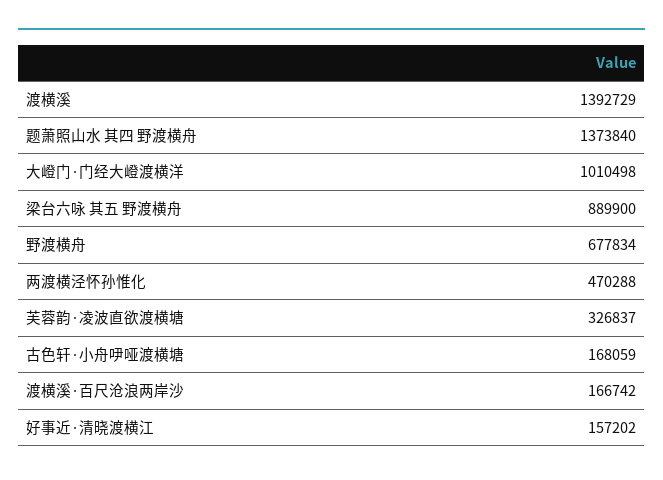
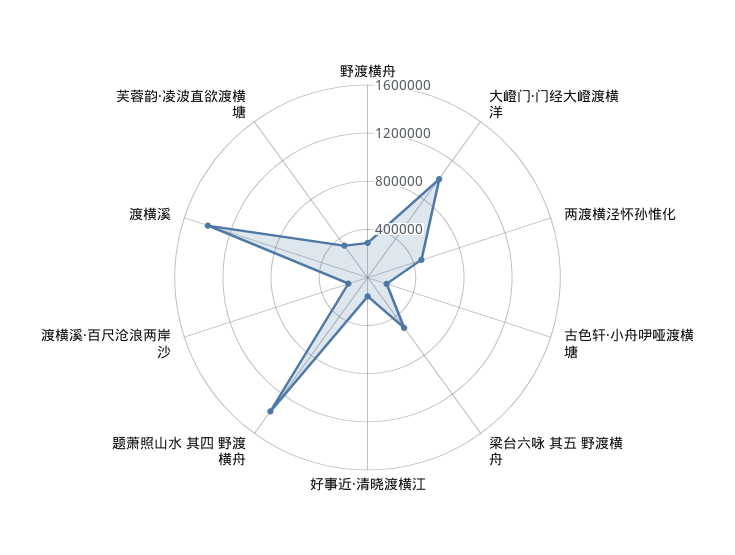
  {
    "渡横溪": 1392729,
    "题萧照山水 其四 野渡横舟": 1373840,
    "大嶝门·门经大嶝渡横洋": 1010498,
-   "梁台六咏 其五 野渡横舟": 889900,
+   "梁台六咏 其五 野渡横舟": 500000,
-   "野渡横舟": 677834,
+   "野渡横舟": 300000,
    "两渡横泾怀孙惟化": 470288,
    "芙蓉韵·凌波直欲渡横塘": 326837,
    "古色轩·小舟吚哑渡横塘": 168059,
    "渡横溪·百尺沧浪两岸沙": 166742,
    "好事近·清晓渡横江": 157202
  }

